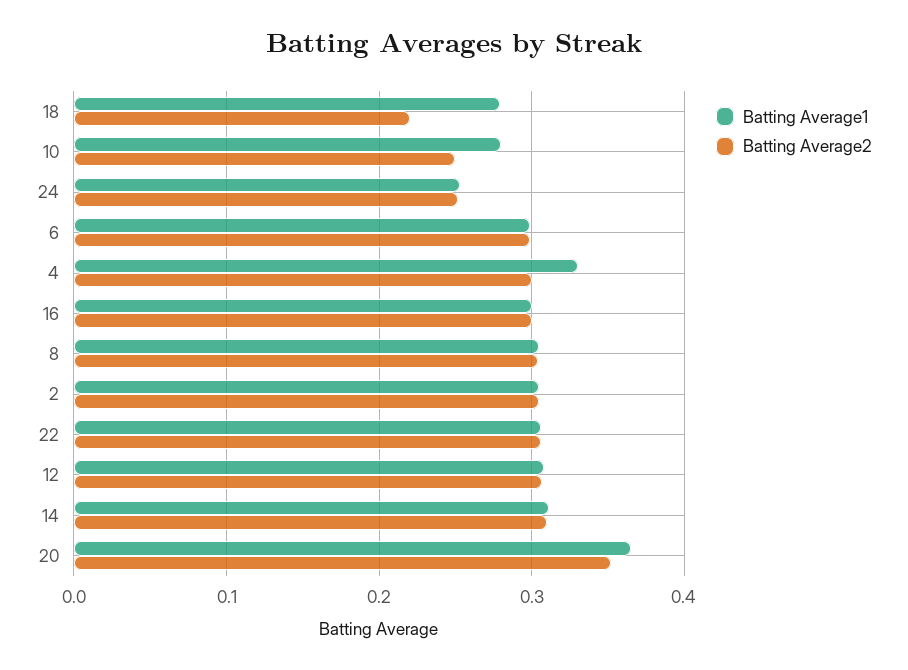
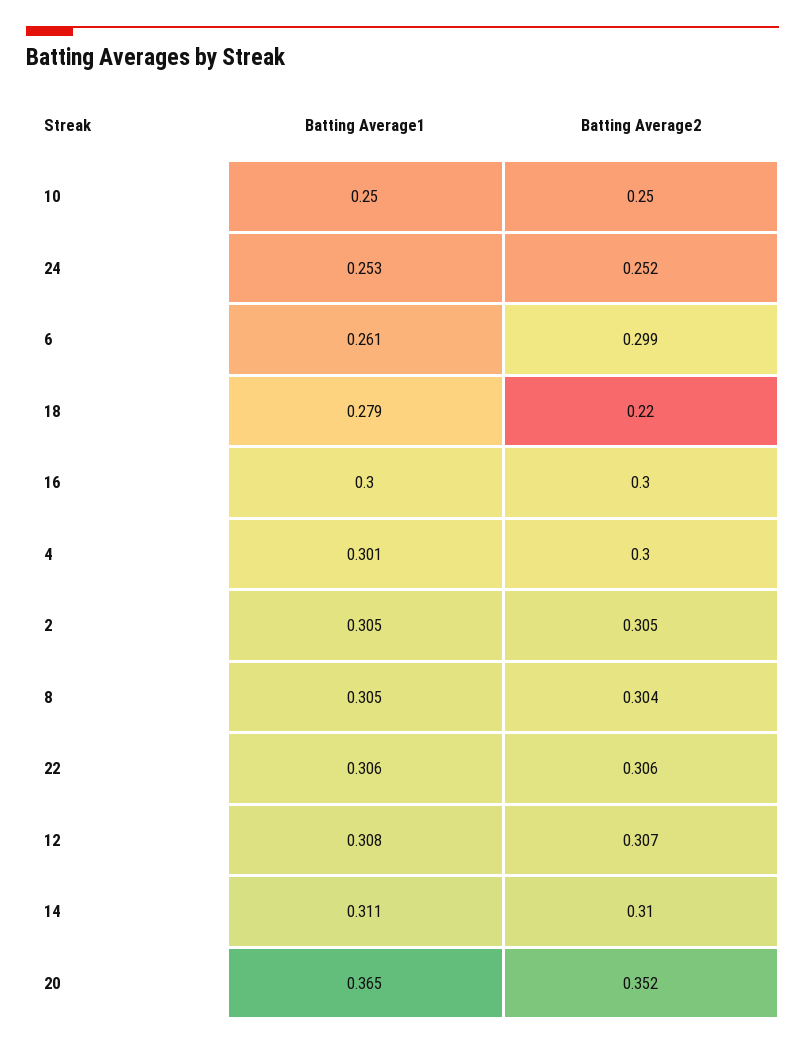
  {
    "Batting Average1": {
      "18": 0.279,
-     "10": 0.28,
+     "10": 0.25,
      "24": 0.253,
-     "6": 0.3,
+     "6": 0.261,
-     "4": 0.33,
+     "4": 0.301,
      "16": 0.3,
      "8": 0.305,
      "2": 0.305,
      "22": 0.306,
      "12": 0.308,
      "14": 0.311,
      "20": 0.365
    },
    "Batting Average2": {
      "18": 0.22,
      "10": 0.25,
      "24": 0.252,
      "6": 0.299,
      "4": 0.3,
      "16": 0.3,
      "8": 0.304,
      "2": 0.305,
      "22": 0.306,
      "12": 0.307,
      "14": 0.31,
      "20": 0.352
    }
  }

